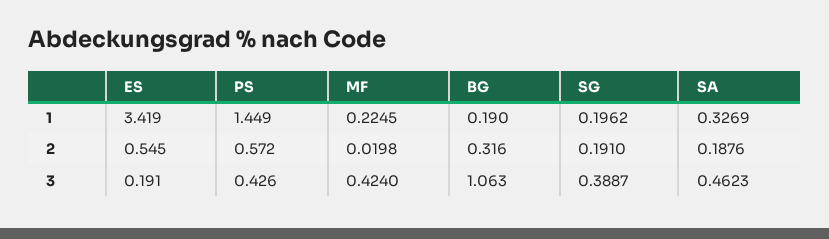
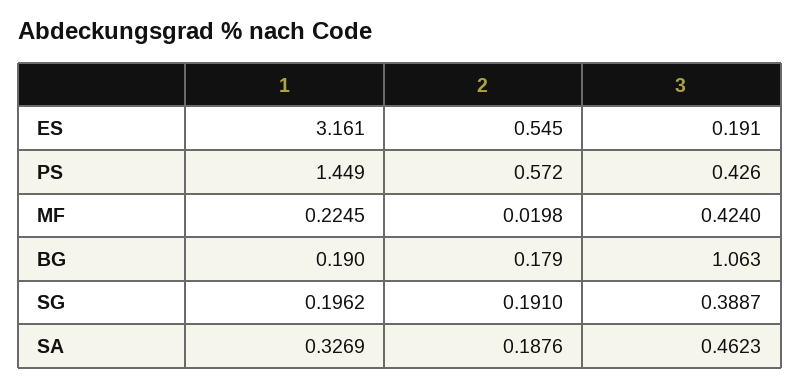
  {
    "ES": {
-     "1": 3.419,
+     "1": 3.161,
      "2": 0.545,
      "3": 0.191
    },
    "PS": {
      "1": 1.449,
      "2": 0.572,
      "3": 0.426
    },
    "MF": {
      "1": 0.2245,
      "2": 0.0198,
      "3": 0.424
    },
    "BG": {
      "1": 0.19,
-     "2": 0.316,
+     "2": 0.179,
      "3": 1.063
    },
    "SG": {
      "1": 0.1962,
      "2": 0.191,
      "3": 0.3887
    },
    "SA": {
      "1": 0.3269,
      "2": 0.1876,
      "3": 0.4623
    }
  }

